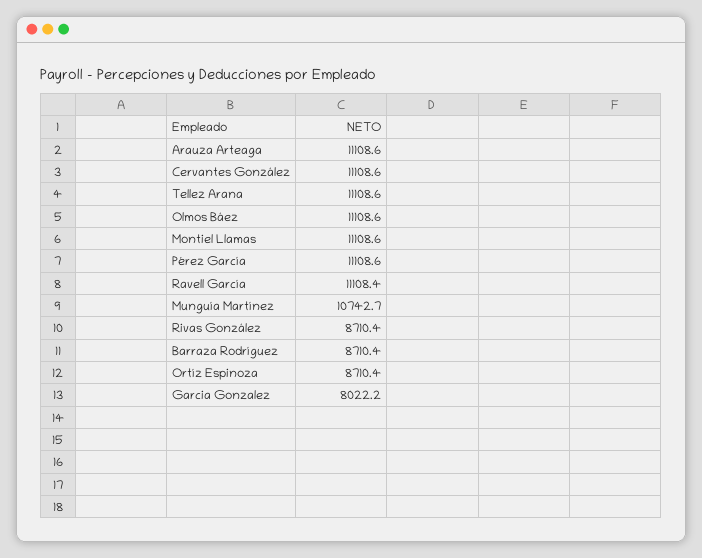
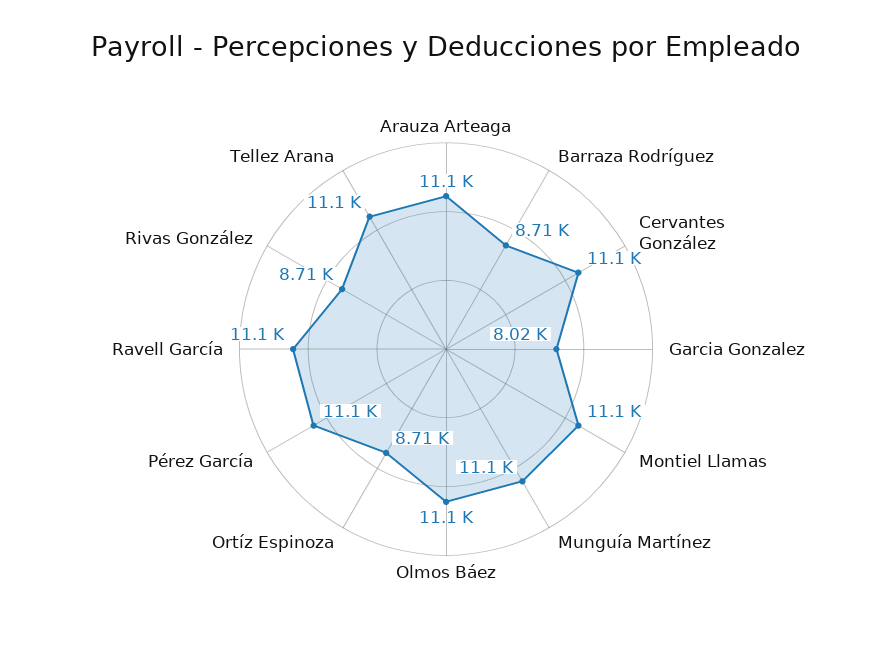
  {
    "Arauza Arteaga": 11108.6,
    "Cervantes González": 11108.6,
    "Tellez Arana": 11108.6,
    "Olmos Báez": 11108.6,
    "Montiel Llamas": 11108.6,
    "Pérez García": 11108.6,
    "Ravell García": 11108.4,
-   "Munguía Martínez": 10742.7,
+   "Munguía Martínez": 11100,
    "Rivas González": 8710.4,
    "Barraza Rodríguez": 8710.4,
    "Ortíz Espinoza": 8710.4,
    "Garcia Gonzalez": 8022.2
  }

